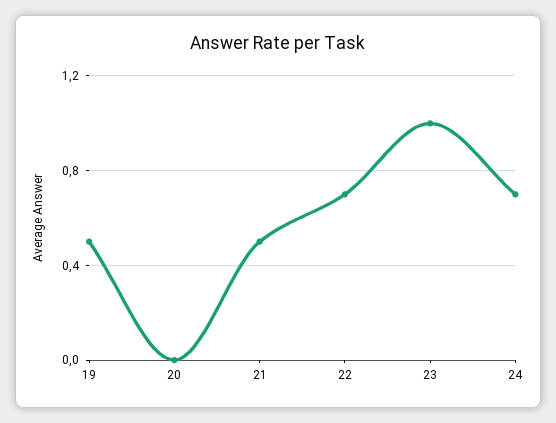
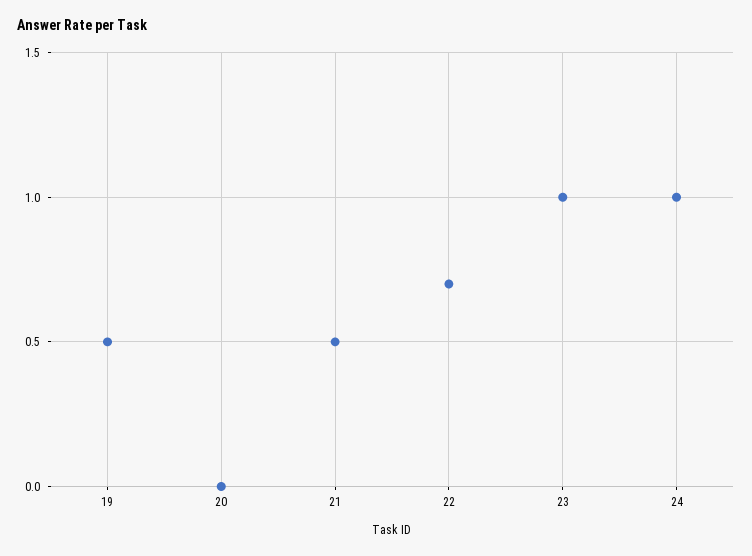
  {
    "19": 0.5,
    "20": 0,
    "21": 0.5,
    "22": 0.7,
    "23": 1,
-   "24": 0.7
+   "24": 1
  }

